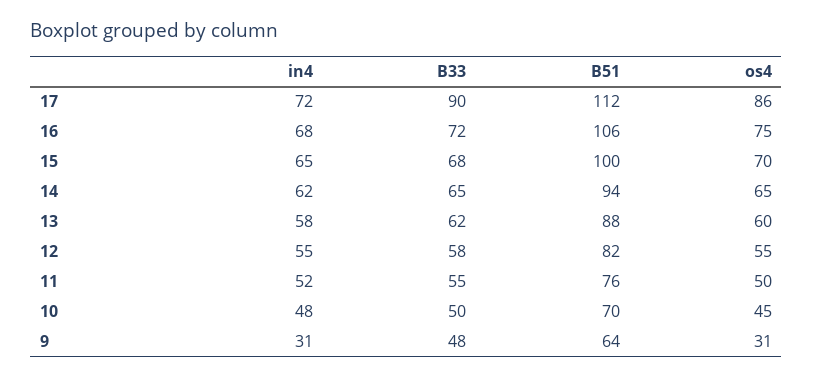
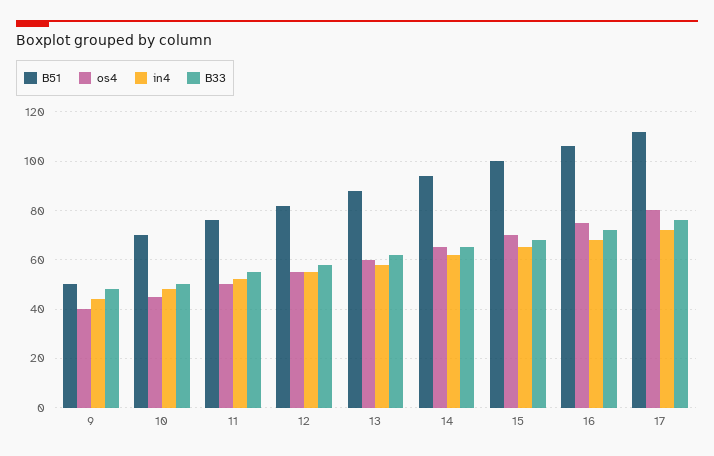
  {
    "in4": {
      "17": 72,
      "16": 68,
      "15": 65,
      "14": 62,
      "13": 58,
      "12": 55,
      "11": 52,
      "10": 48,
-     "9": 31
+     "9": 45
    },
    "B33": {
-     "17": 90,
+     "17": 75,
      "16": 72,
      "15": 68,
      "14": 65,
      "13": 62,
      "12": 58,
      "11": 55,
      "10": 50,
      "9": 48
    },
    "B51": {
      "17": 112,
      "16": 106,
      "15": 100,
      "14": 94,
      "13": 88,
      "12": 82,
      "11": 76,
      "10": 70,
-     "9": 64
+     "9": 50
    },
    "os4": {
-     "17": 86,
+     "17": 80,
      "16": 75,
      "15": 70,
      "14": 65,
      "13": 60,
      "12": 55,
      "11": 50,
      "10": 45,
-     "9": 31
+     "9": 40
    }
  }

